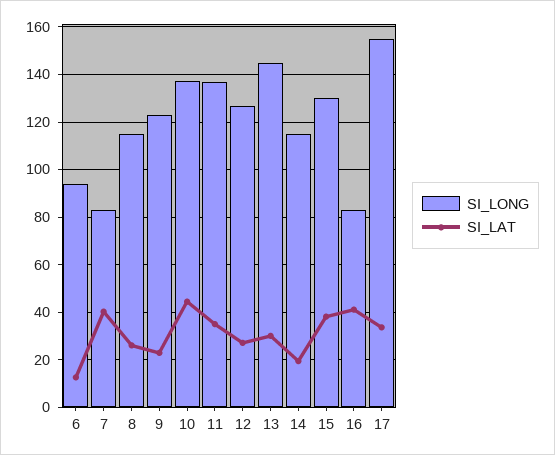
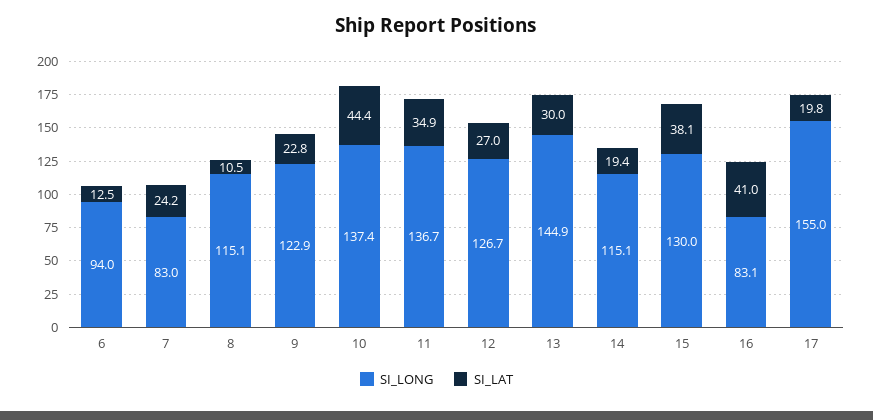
  {
    "SI_LONG": {
      "6": 94,
      "7": 83,
      "8": 115.1,
      "9": 122.9,
      "10": 137.4,
      "11": 136.7,
      "12": 126.7,
      "13": 144.9,
      "14": 115.1,
      "15": 130,
      "16": 83.1,
      "17": 155
    },
    "SI_LAT": {
      "6": 12.5,
-     "7": 40,
+     "7": 24.2,
-     "8": 25,
+     "8": 10.5,
      "9": 22.8,
      "10": 44.4,
      "11": 34.9,
      "12": 27,
      "13": 30,
      "14": 19.4,
      "15": 38.1,
      "16": 41,
-     "17": 35
+     "17": 19.8
    }
  }

